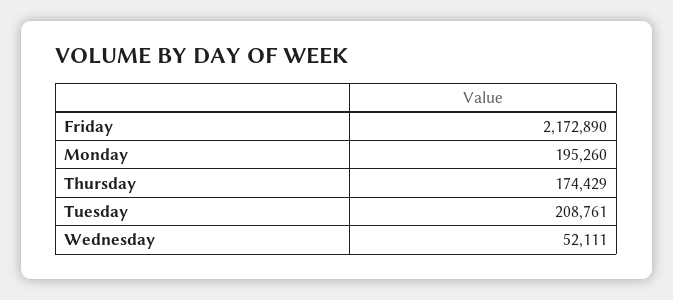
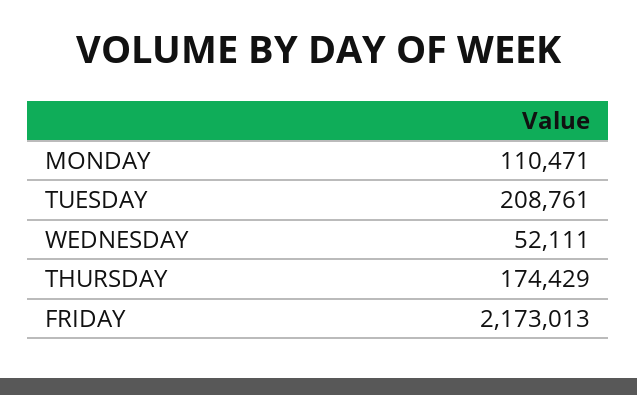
  {
-   "Friday": 2172890,
+   "Friday": 2173013,
-   "Monday": 195260,
+   "Monday": 110471,
    "Thursday": 174429,
    "Tuesday": 208761,
    "Wednesday": 52111
  }

